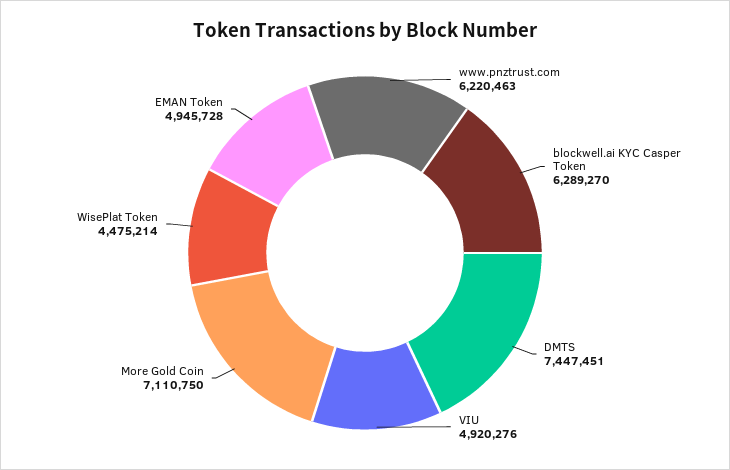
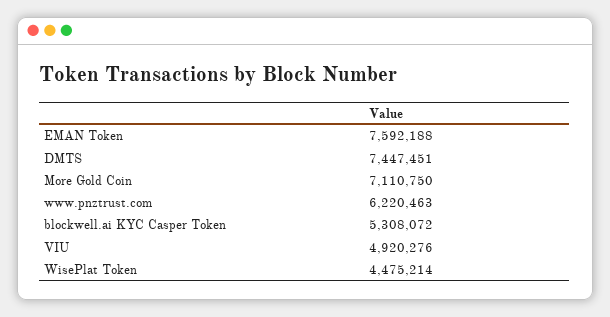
  {
    "www.pnztrust.com": 6220463,
-   "blockwell.ai KYC Casper Token": 6289270,
+   "blockwell.ai KYC Casper Token": 5308072,
    "DMTS": 7447451,
    "VIU": 4920276,
    "More Gold Coin": 7110750,
    "WisePlat Token": 4475214,
-   "EMAN Token": 4945728
+   "EMAN Token": 7592188
  }

